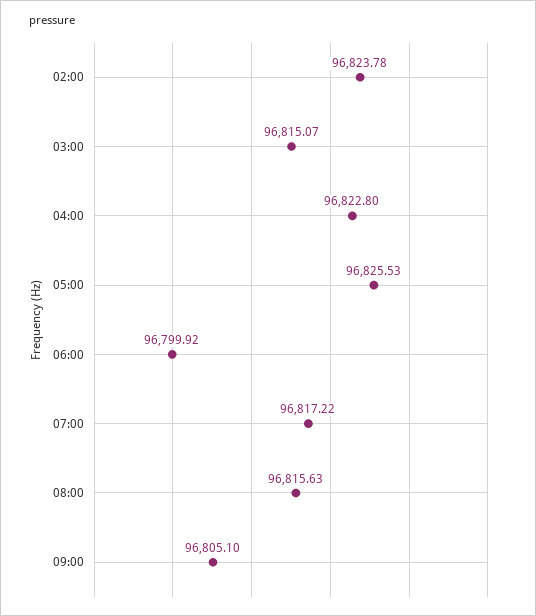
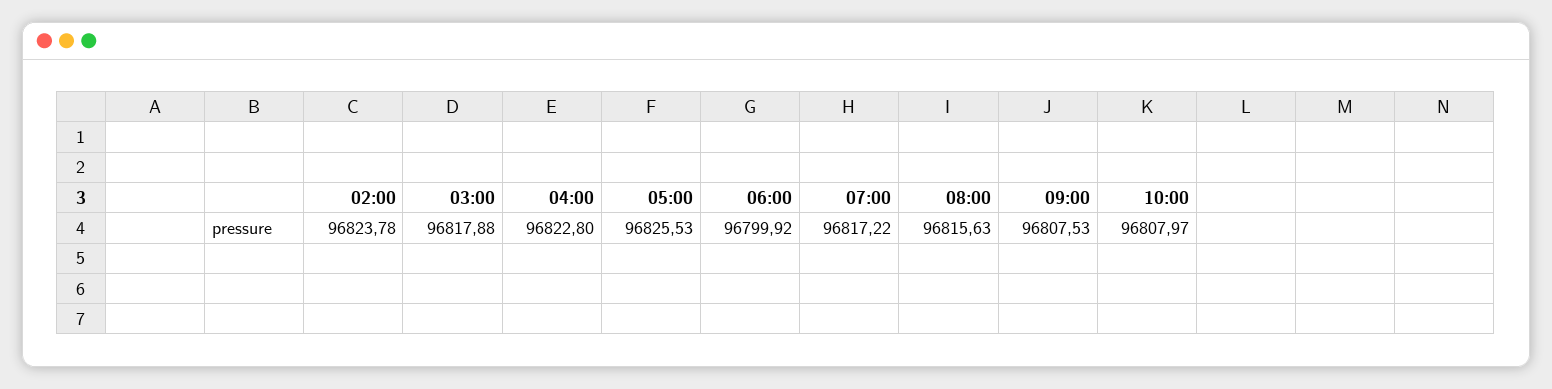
  {
    "02:00": 96823.78,
-   "03:00": 96815.07,
+   "03:00": 96817.88,
    "04:00": 96822.8,
    "05:00": 96825.53,
    "06:00": 96799.92,
    "07:00": 96817.22,
    "08:00": 96815.63,
-   "09:00": 96805.1
+   "09:00": 96807.53,
+   "10:00": 96807.97
  }

